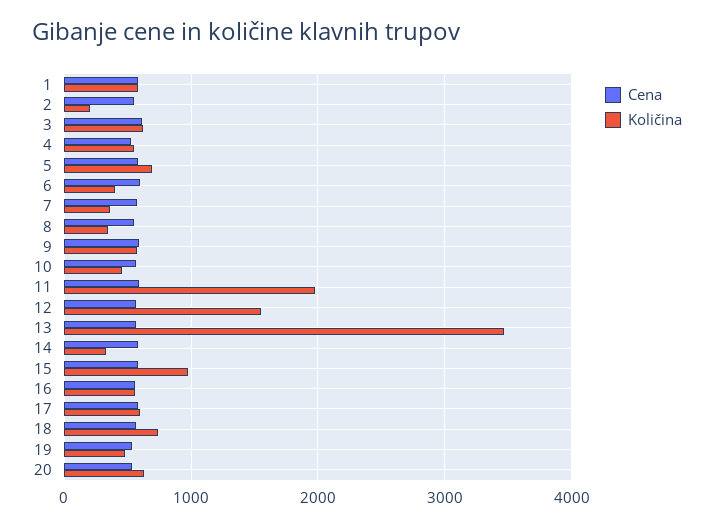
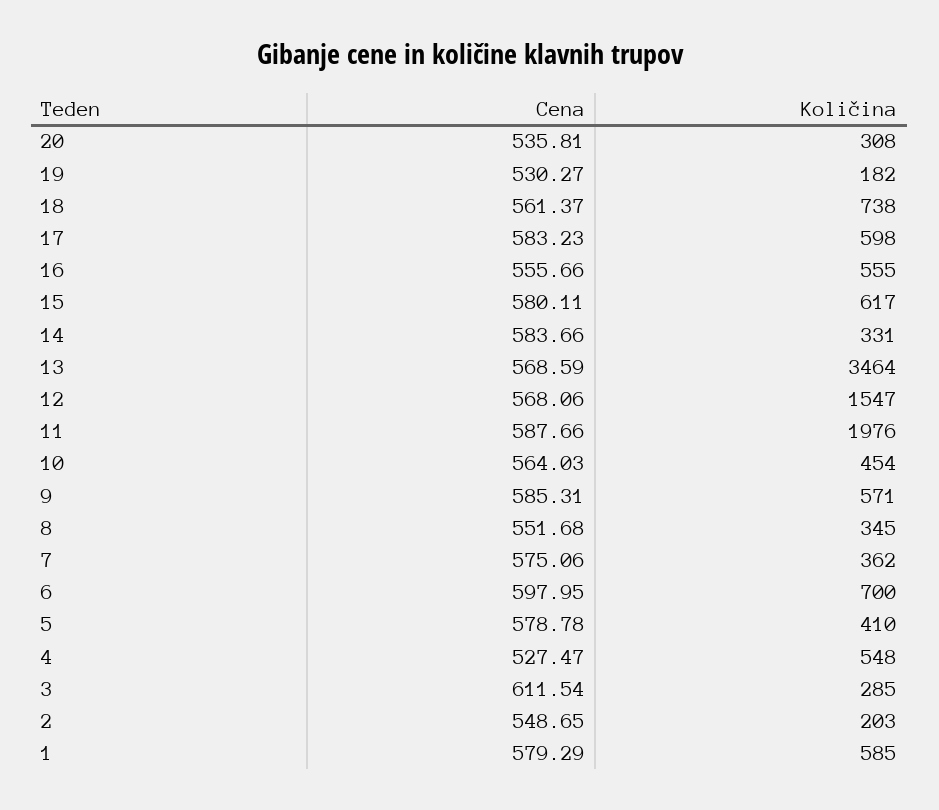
  {
    "Cena": {
      "1": 579.29,
      "2": 548.65,
      "3": 611.54,
      "4": 527.47,
      "5": 578.78,
      "6": 597.95,
      "7": 575.06,
      "8": 551.68,
      "9": 585.31,
      "10": 564.03,
      "11": 587.66,
      "12": 568.06,
      "13": 568.59,
      "14": 583.66,
      "15": 580.11,
      "16": 555.66,
      "17": 583.23,
      "18": 561.37,
      "19": 530.27,
      "20": 535.81
    },
    "Količina": {
      "1": 585,
      "2": 203,
-     "3": 600,
+     "3": 285,
      "4": 548,
-     "5": 700,
+     "5": 410,
-     "6": 400,
+     "6": 700,
      "7": 362,
      "8": 345,
      "9": 571,
      "10": 454,
      "11": 1976,
      "12": 1547,
      "13": 3464,
      "14": 331,
-     "15": 1000,
+     "15": 617,
      "16": 555,
      "17": 598,
      "18": 738,
-     "19": 500,
+     "19": 182,
-     "20": 600
+     "20": 308
    }
  }

